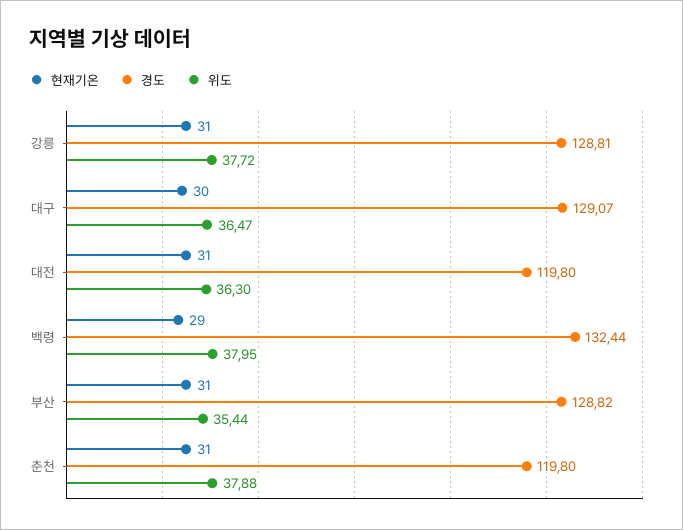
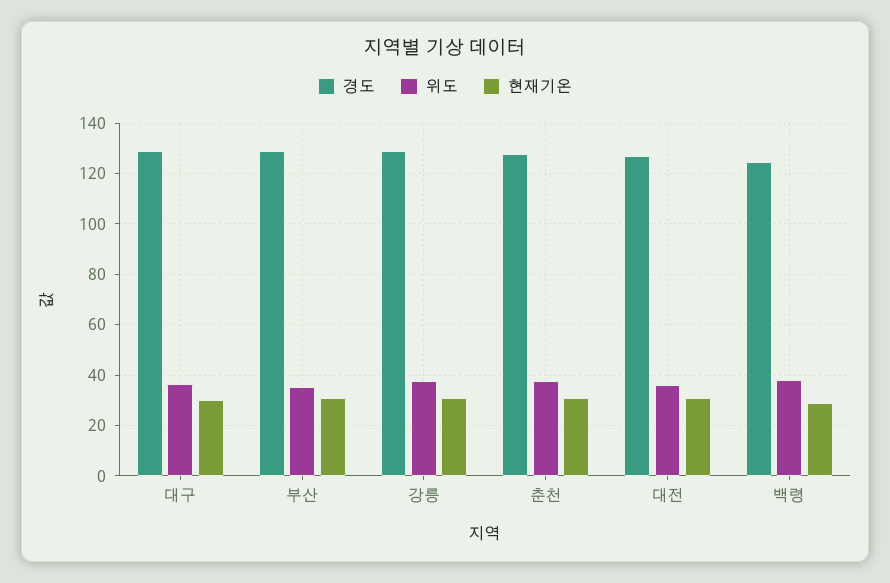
  {
    "현재기온": {
      "강릉": 31,
      "대구": 30,
      "대전": 31,
      "백령": 29,
      "부산": 31,
      "춘천": 31
    },
    "경도": {
      "강릉": 128.81,
      "대구": 129.07,
-     "대전": 119.8,
+     "대전": 127.5,
-     "백령": 132.44,
+     "백령": 125,
      "부산": 128.82,
-     "춘천": 119.8
+     "춘천": 127.5
    },
    "위도": {
      "강릉": 37.72,
      "대구": 36.47,
      "대전": 36.3,
      "백령": 37.95,
      "부산": 35.44,
      "춘천": 37.88
    }
  }

